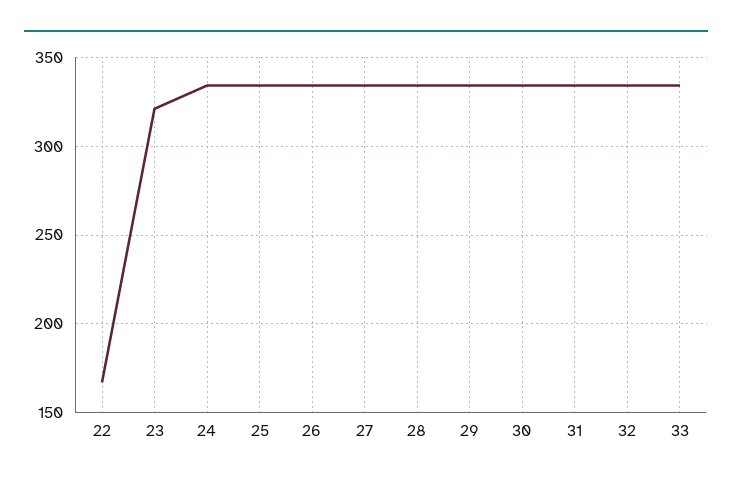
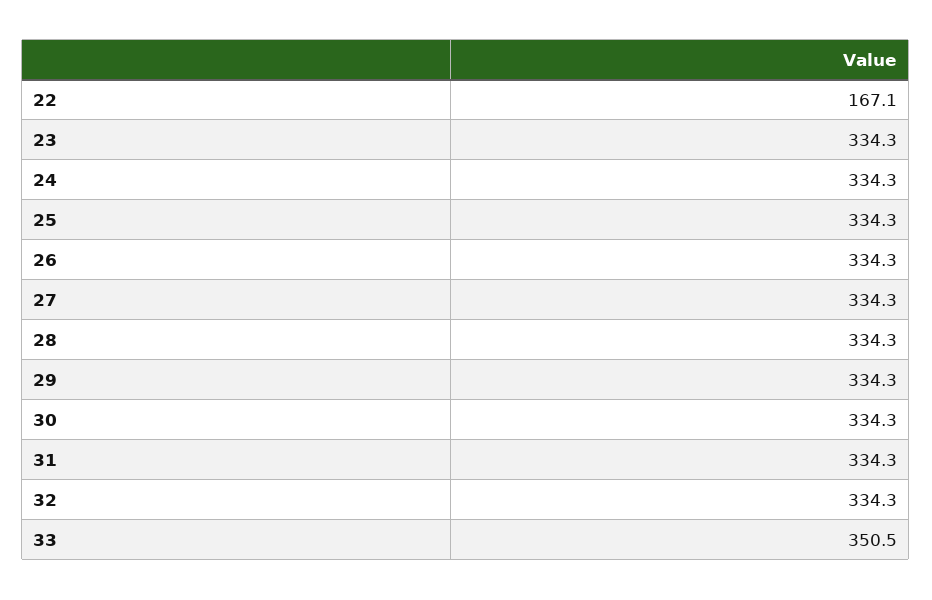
  {
    "22": 167.1,
-   "23": 320,
+   "23": 334.3,
    "24": 334.3,
    "25": 334.3,
    "26": 334.3,
    "27": 334.3,
    "28": 334.3,
    "29": 334.3,
    "30": 334.3,
    "31": 334.3,
    "32": 334.3,
-   "33": 335
+   "33": 350.5
  }

